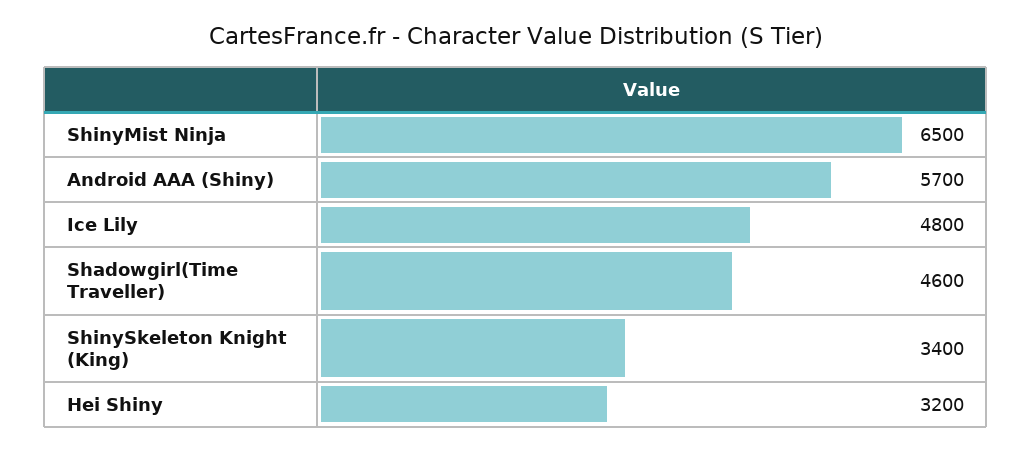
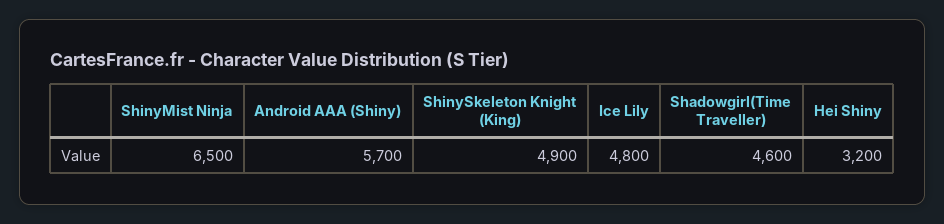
  {
    "ShinyMist Ninja": 6500,
    "Android AAA (Shiny)": 5700,
    "Ice Lily": 4800,
    "Shadowgirl(Time Traveller)": 4600,
-   "ShinySkeleton Knight (King)": 3400,
+   "ShinySkeleton Knight (King)": 4900,
    "Hei Shiny": 3200
  }

